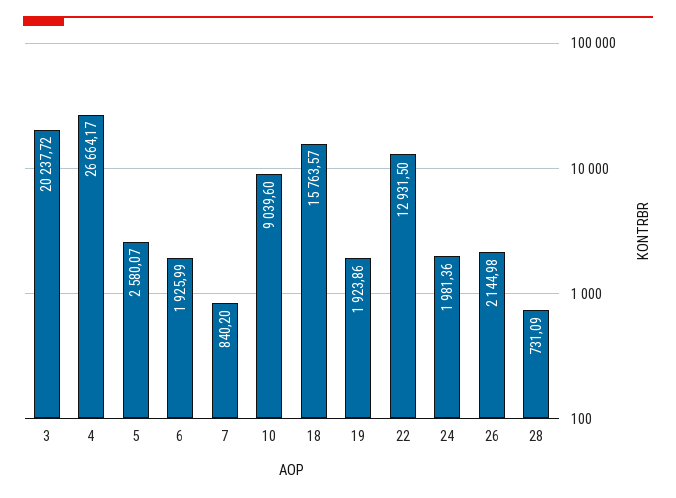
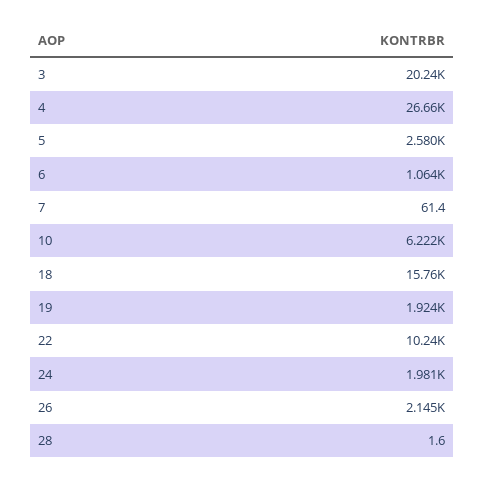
  {
    "3": 20237.72,
    "4": 26664.17,
    "5": 2580.07,
-   "6": 1925.99,
+   "6": 1064,
-   "7": 840.2,
+   "7": 61.4,
-   "10": 9039.6,
+   "10": 6222,
    "18": 15763.57,
    "19": 1923.86,
-   "22": 12931.5,
+   "22": 10240,
    "24": 1981.36,
    "26": 2144.98,
-   "28": 731.09
+   "28": 1.6
  }

